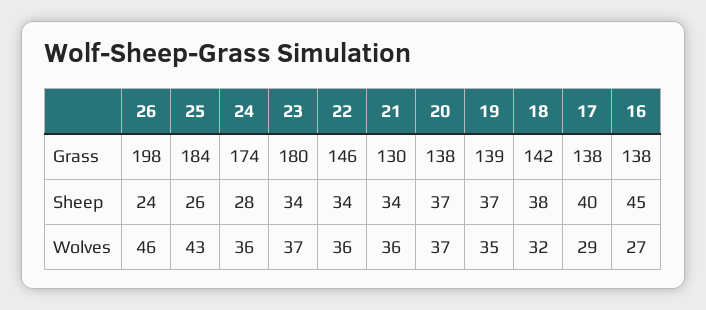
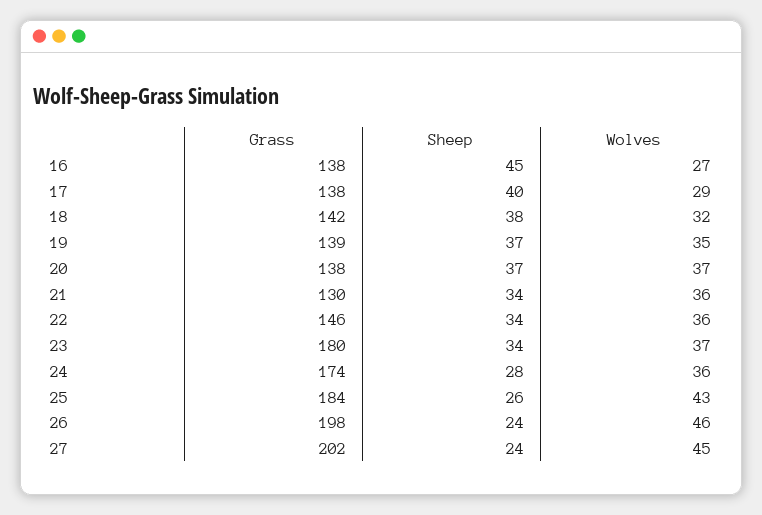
  {
    "26": {
      "Grass": 198,
      "Sheep": 24,
      "Wolves": 46
    },
    "25": {
      "Grass": 184,
      "Sheep": 26,
      "Wolves": 43
    },
    "24": {
      "Grass": 174,
      "Sheep": 28,
      "Wolves": 36
    },
    "23": {
      "Grass": 180,
      "Sheep": 34,
      "Wolves": 37
    },
    "22": {
      "Grass": 146,
      "Sheep": 34,
      "Wolves": 36
    },
    "21": {
      "Grass": 130,
      "Sheep": 34,
      "Wolves": 36
    },
    "20": {
      "Grass": 138,
      "Sheep": 37,
      "Wolves": 37
    },
    "19": {
      "Grass": 139,
      "Sheep": 37,
      "Wolves": 35
    },
    "18": {
      "Grass": 142,
      "Sheep": 38,
      "Wolves": 32
    },
    "17": {
      "Grass": 138,
      "Sheep": 40,
      "Wolves": 29
    },
    "16": {
      "Grass": 138,
      "Sheep": 45,
      "Wolves": 27
-   }
+   },
+   "27": {
+     "Grass": 202,
+     "Sheep": 24,
+     "Wolves": 45
+   }
  }

